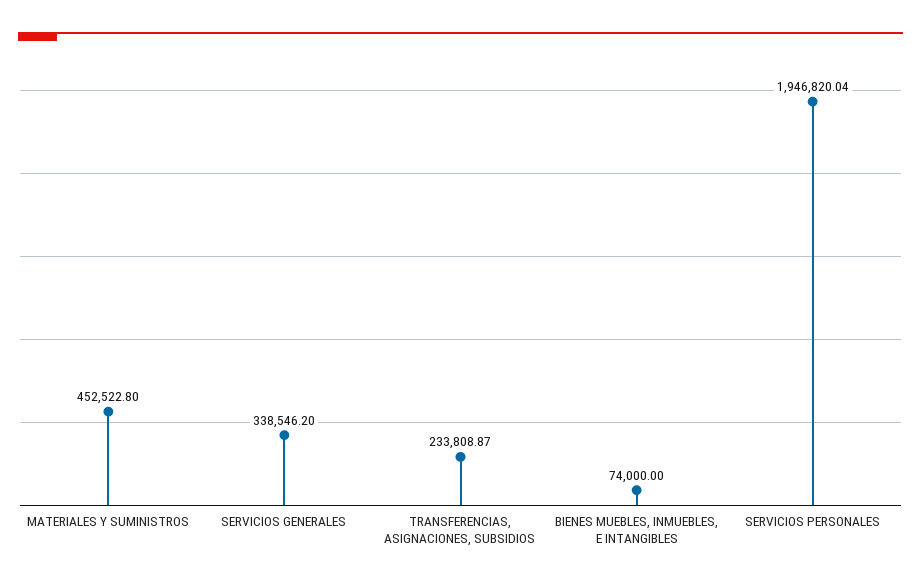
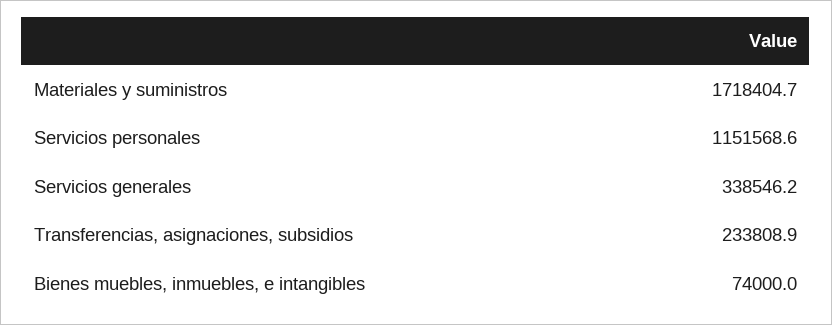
  {
-   "MATERIALES Y SUMINISTROS": 452522.8,
+   "MATERIALES Y SUMINISTROS": 1718404.7,
    "SERVICIOS GENERALES": 338546.2,
    "TRANSFERENCIAS, ASIGNACIONES, SUBSIDIOS": 233808.87,
    "BIENES MUEBLES, INMUEBLES, E INTANGIBLES": 74000,
-   "SERVICIOS PERSONALES": 1946820.04
+   "SERVICIOS PERSONALES": 1151568.6
  }

